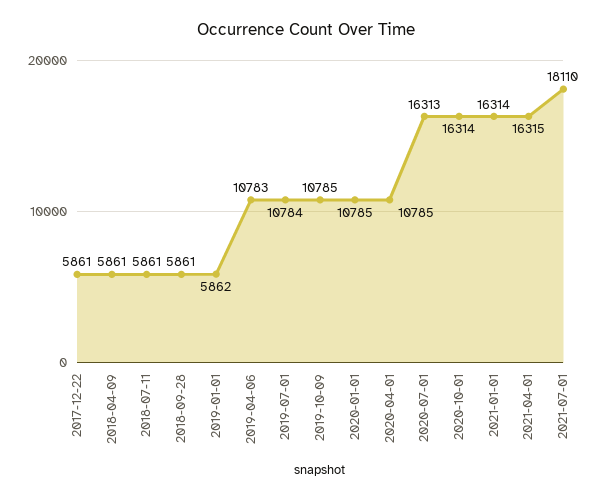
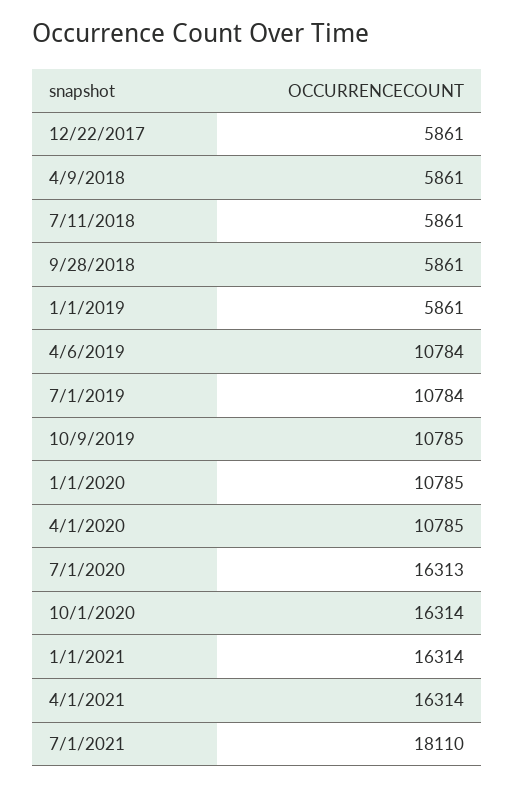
  {
    "2017-12-22": 5861,
    "2018-04-09": 5861,
    "2018-07-11": 5861,
    "2018-09-28": 5861,
-   "2019-01-01": 5862,
+   "2019-01-01": 5861,
-   "2019-04-06": 10783,
+   "2019-04-06": 10784,
    "2019-07-01": 10784,
    "2019-10-09": 10785,
    "2020-01-01": 10785,
    "2020-04-01": 10785,
    "2020-07-01": 16313,
    "2020-10-01": 16314,
    "2021-01-01": 16314,
-   "2021-04-01": 16315,
+   "2021-04-01": 16314,
    "2021-07-01": 18110
  }

